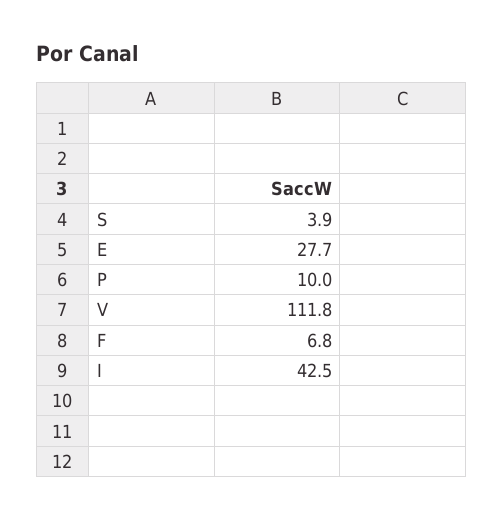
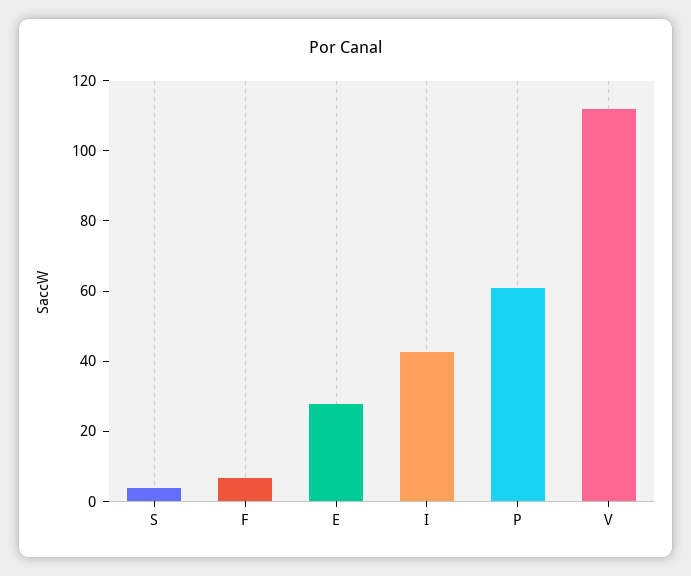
  {
    "S": 3.9,
    "E": 27.7,
-   "P": 10,
+   "P": 60,
    "V": 111.8,
    "F": 6.8,
    "I": 42.5
  }

